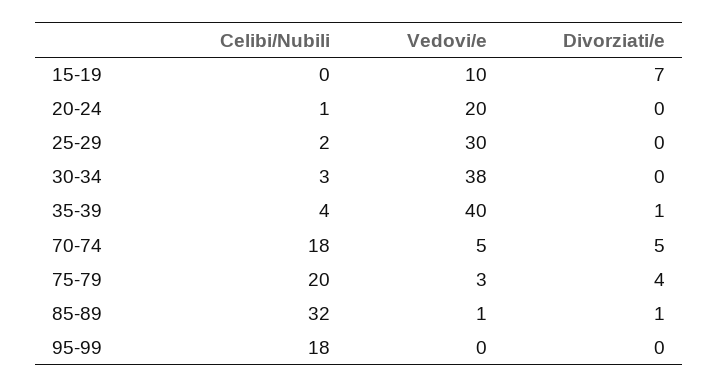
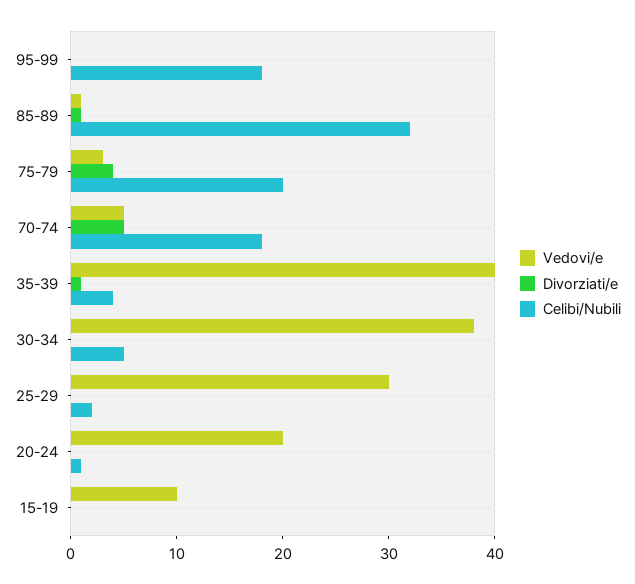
  {
    "Celibi/Nubili": {
      "15-19": 0,
      "20-24": 1,
      "25-29": 2,
-     "30-34": 3,
+     "30-34": 5,
      "35-39": 4,
      "70-74": 18,
      "75-79": 20,
      "85-89": 32,
      "95-99": 18
    },
    "Vedovi/e": {
      "15-19": 10,
      "20-24": 20,
      "25-29": 30,
      "30-34": 38,
      "35-39": 40,
      "70-74": 5,
      "75-79": 3,
      "85-89": 1,
      "95-99": 0
    },
    "Divorziati/e": {
-     "15-19": 7,
+     "15-19": 0,
      "20-24": 0,
      "25-29": 0,
      "30-34": 0,
      "35-39": 1,
      "70-74": 5,
      "75-79": 4,
      "85-89": 1,
      "95-99": 0
    }
  }

